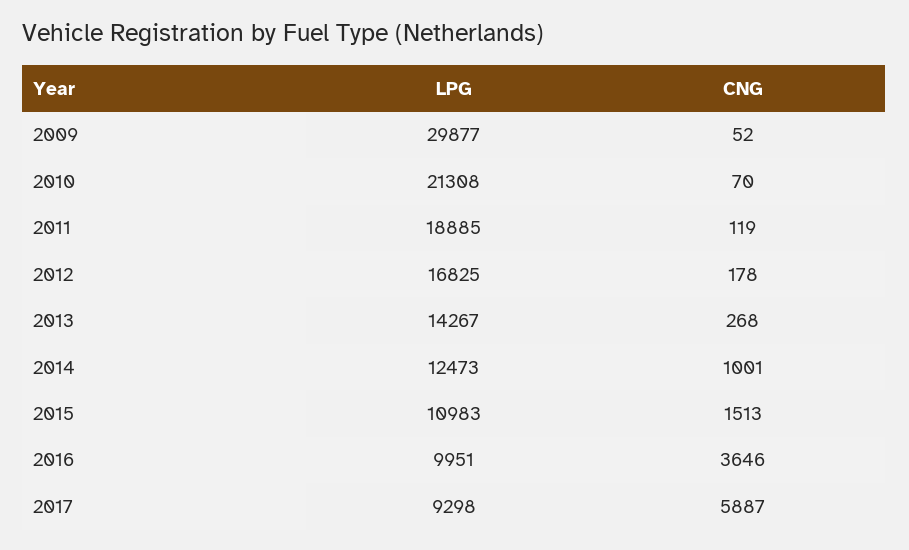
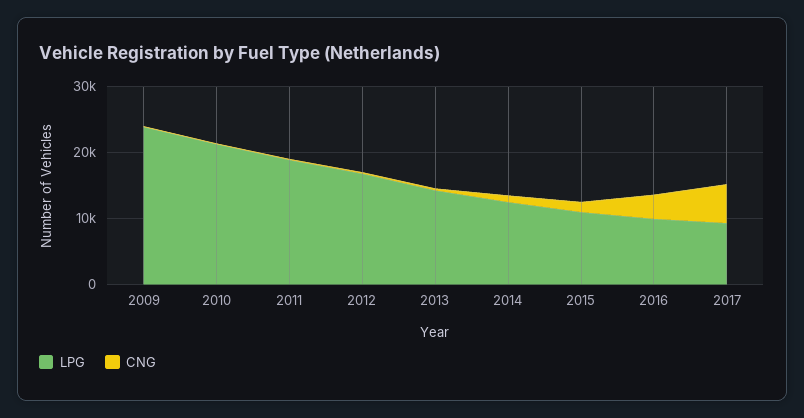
  {
    "LPG": {
-     "2009": 29877,
+     "2009": 24000,
      "2010": 21308,
      "2011": 18885,
      "2012": 16825,
      "2013": 14267,
      "2014": 12473,
      "2015": 10983,
      "2016": 9951,
      "2017": 9298
    },
    "CNG": {
      "2009": 52,
      "2010": 70,
      "2011": 119,
      "2012": 178,
      "2013": 268,
      "2014": 1001,
      "2015": 1513,
      "2016": 3646,
      "2017": 5887
    }
  }

